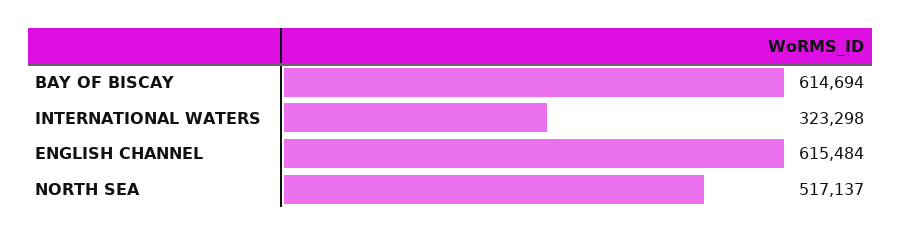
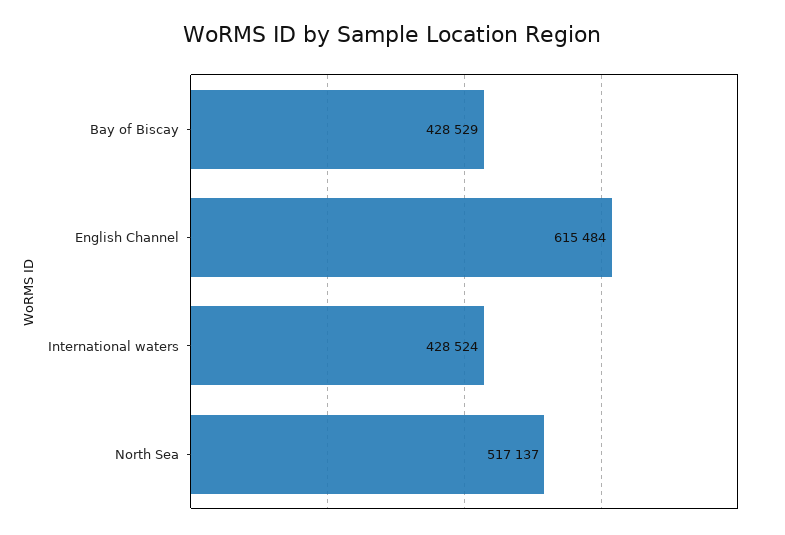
  {
-   "BAY OF BISCAY": 614694,
+   "BAY OF BISCAY": 428529,
-   "INTERNATIONAL WATERS": 323298,
+   "INTERNATIONAL WATERS": 428524,
    "ENGLISH CHANNEL": 615484,
    "NORTH SEA": 517137
  }

